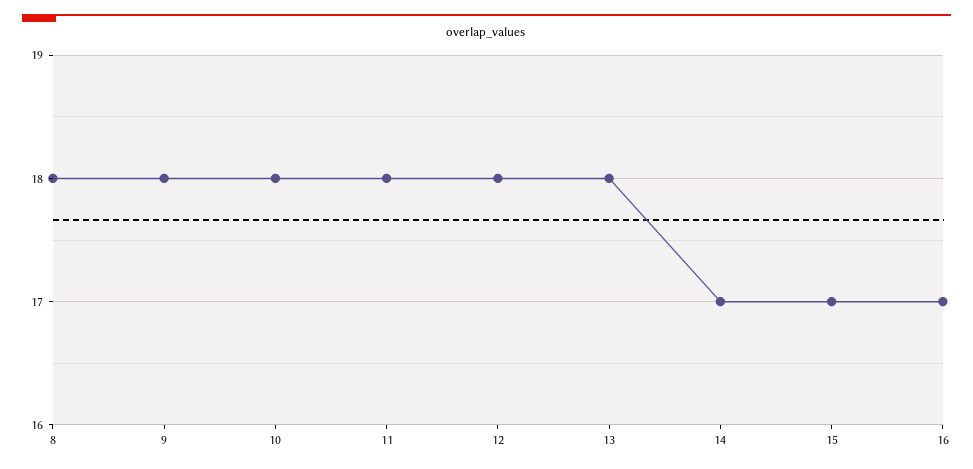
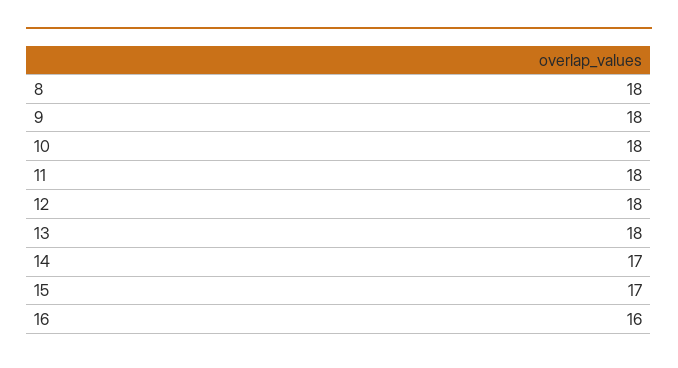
  {
    "8": 18,
    "9": 18,
    "10": 18,
    "11": 18,
    "12": 18,
    "13": 18,
    "14": 17,
    "15": 17,
-   "16": 17
+   "16": 16
  }

